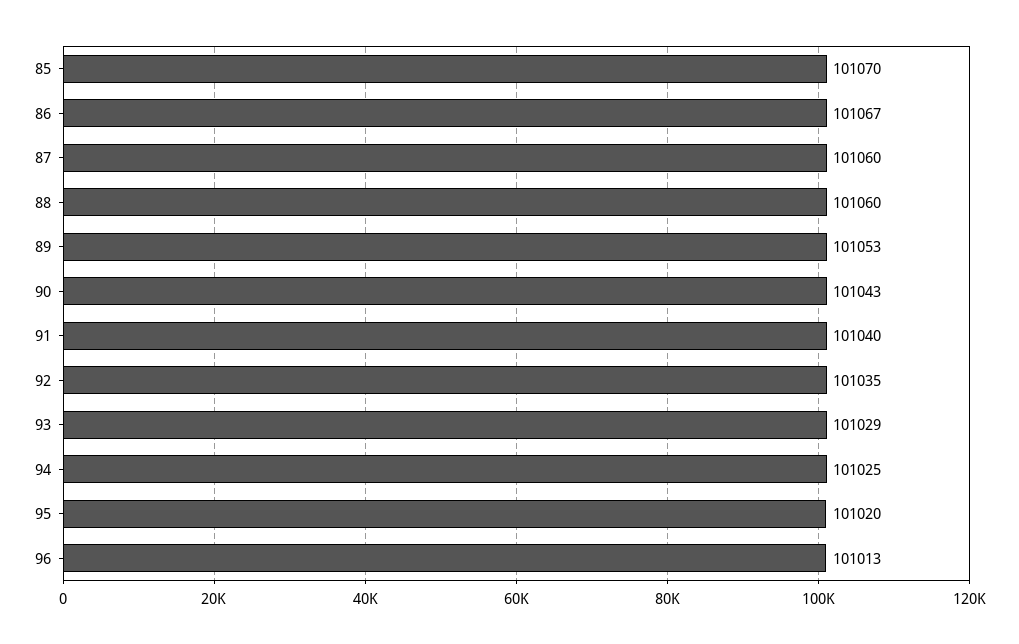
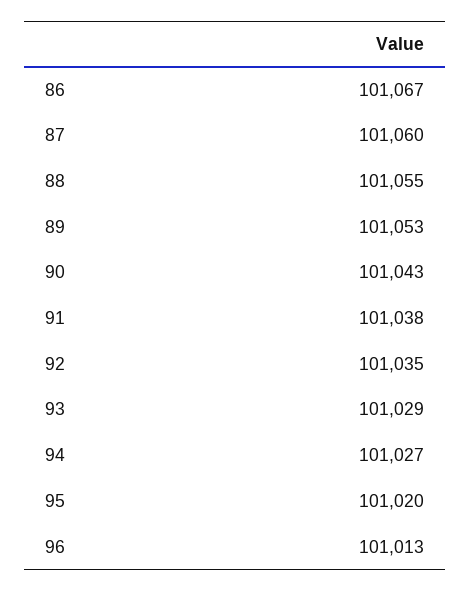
  {
-   "85": 101070,
    "86": 101067,
    "87": 101060,
-   "88": 101060,
+   "88": 101055,
    "89": 101053,
    "90": 101043,
-   "91": 101040,
+   "91": 101038,
    "92": 101035,
    "93": 101029,
-   "94": 101025,
+   "94": 101027,
    "95": 101020,
    "96": 101013
  }

